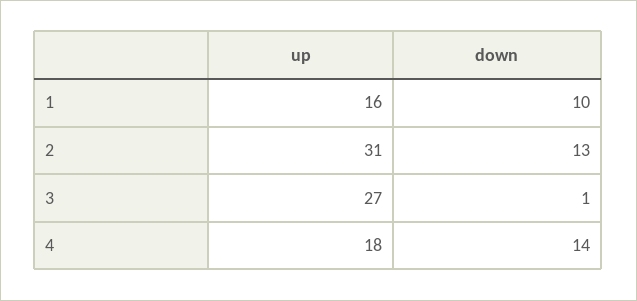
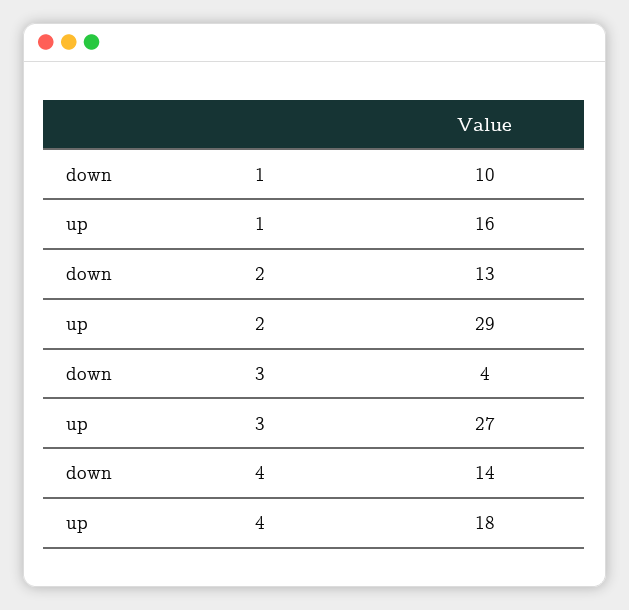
  {
    "up": {
      "1": 16,
-     "2": 31,
+     "2": 29,
      "3": 27,
      "4": 18
    },
    "down": {
      "1": 10,
      "2": 13,
-     "3": 1,
+     "3": 4,
      "4": 14
    }
  }

